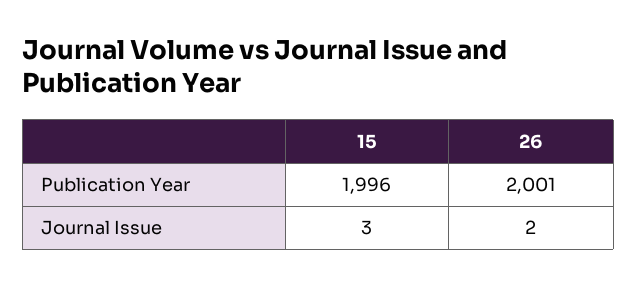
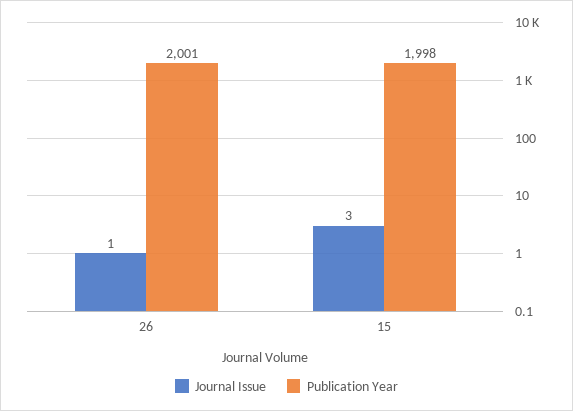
  {
    "Publication Year": {
-     "15": 1996,
+     "15": 1998,
      "26": 2001
    },
    "Journal Issue": {
      "15": 3,
-     "26": 2
+     "26": 1
    }
  }

